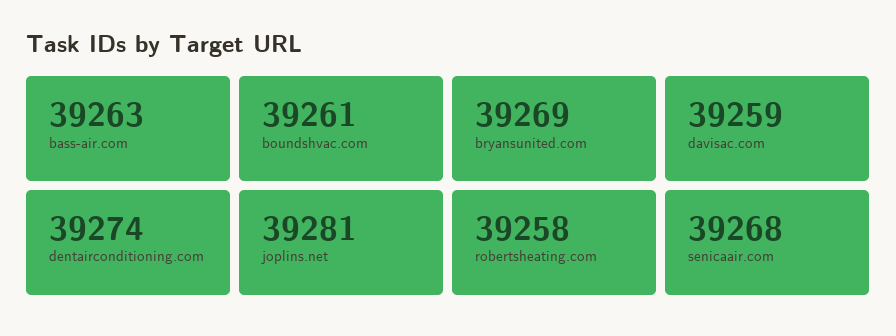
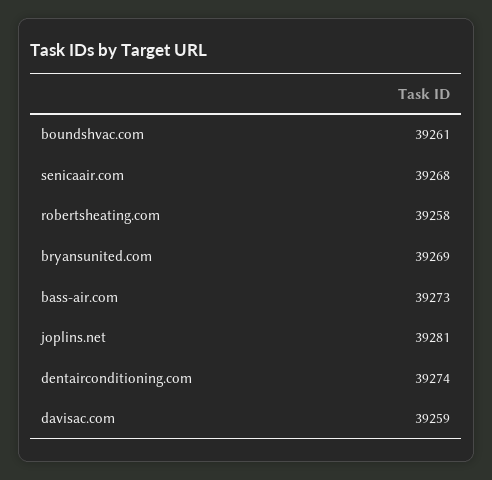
  {
-   "bass-air.com": 39263,
+   "bass-air.com": 39273,
    "boundshvac.com": 39261,
    "bryansunited.com": 39269,
    "davisac.com": 39259,
    "dentairconditioning.com": 39274,
    "joplins.net": 39281,
    "robertsheating.com": 39258,
    "senicaair.com": 39268
  }

